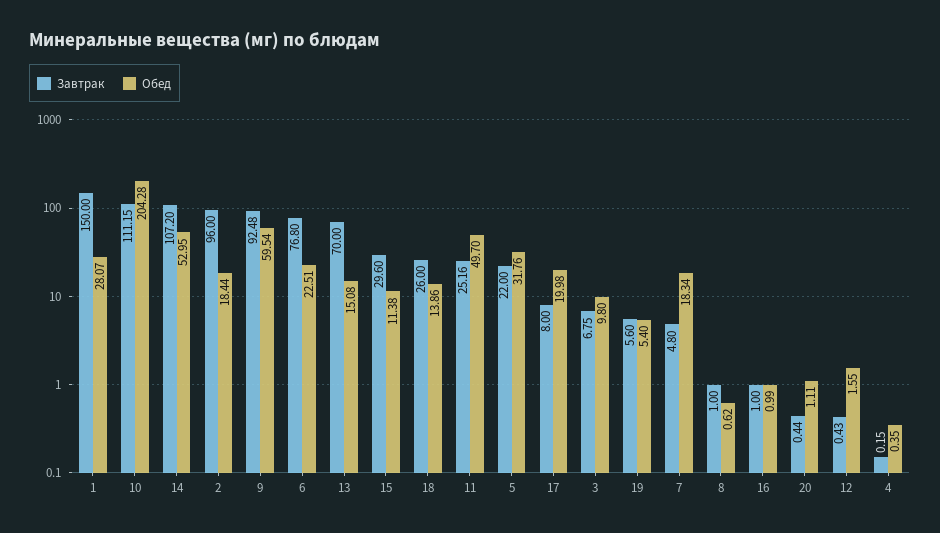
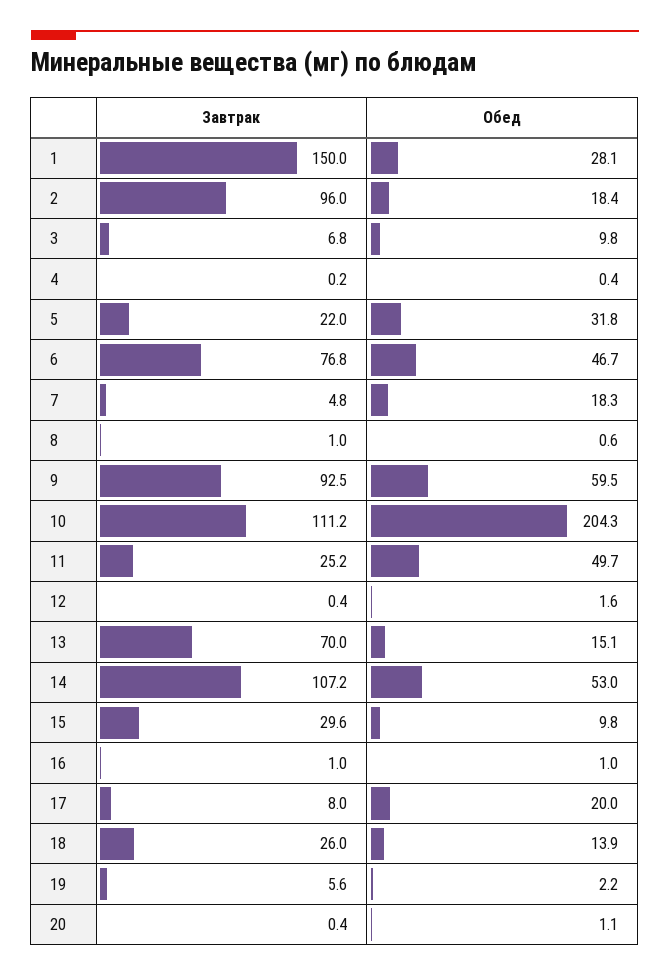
  {
    "Завтрак": {
      "1": 150,
      "10": 111.15,
      "14": 107.2,
      "2": 96,
      "9": 92.48,
      "6": 76.8,
      "13": 70,
      "15": 29.6,
      "18": 26,
      "11": 25.16,
      "5": 22,
      "17": 8,
      "3": 6.75,
      "19": 5.6,
      "7": 4.8,
      "8": 1,
      "16": 1,
      "20": 0.44,
      "12": 0.43,
      "4": 0.15
    },
    "Обед": {
      "1": 28.07,
      "10": 204.28,
      "14": 52.95,
      "2": 18.44,
      "9": 59.54,
-     "6": 22.51,
+     "6": 46.7,
      "13": 15.08,
-     "15": 11.38,
+     "15": 9.8,
      "18": 13.86,
      "11": 49.7,
      "5": 31.76,
      "17": 19.98,
      "3": 9.8,
-     "19": 5.4,
+     "19": 2.2,
      "7": 18.34,
      "8": 0.62,
      "16": 0.99,
      "20": 1.11,
      "12": 1.55,
      "4": 0.35
    }
  }

